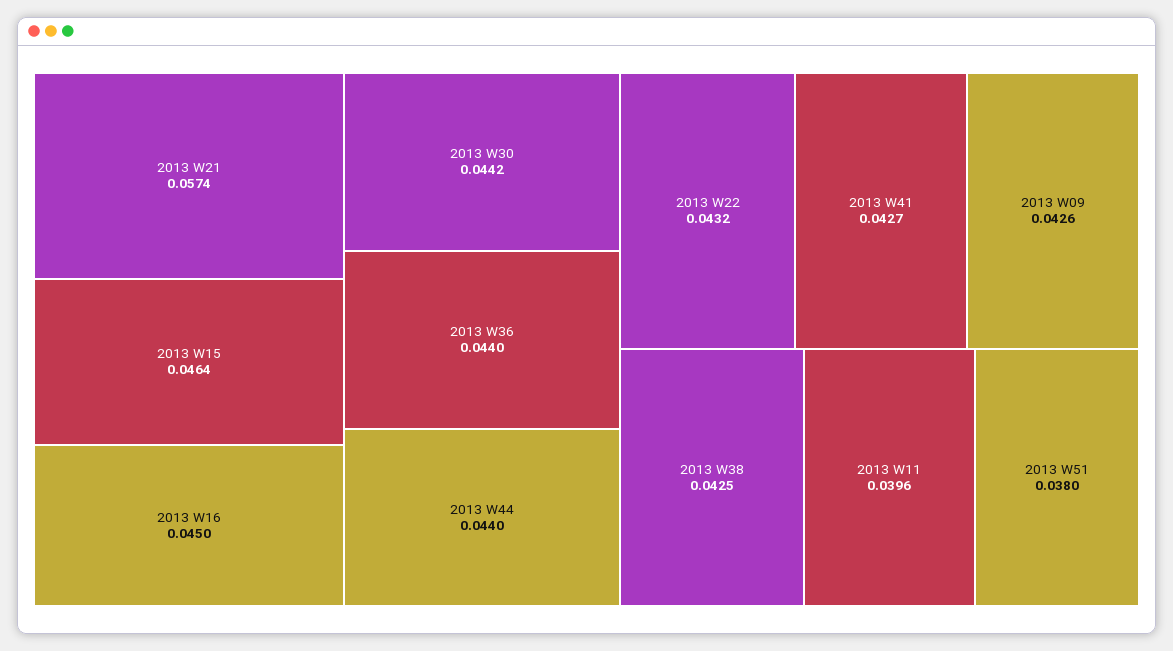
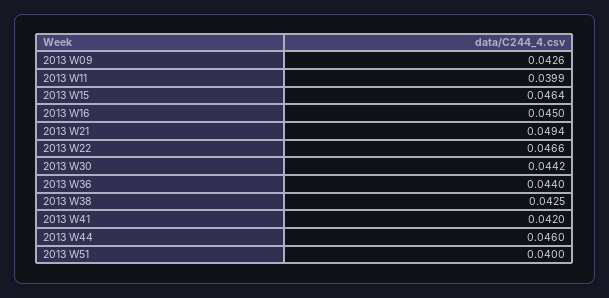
  {
-   "2013 W21": 0.0574,
+   "2013 W21": 0.0494,
    "2013 W15": 0.0464,
    "2013 W16": 0.045,
    "2013 W30": 0.0442,
    "2013 W36": 0.044,
-   "2013 W44": 0.044,
+   "2013 W44": 0.046,
-   "2013 W22": 0.0432,
+   "2013 W22": 0.0466,
-   "2013 W41": 0.0427,
+   "2013 W41": 0.042,
    "2013 W09": 0.0426,
    "2013 W38": 0.0425,
-   "2013 W11": 0.0396,
+   "2013 W11": 0.0399,
-   "2013 W51": 0.038
+   "2013 W51": 0.04
  }

